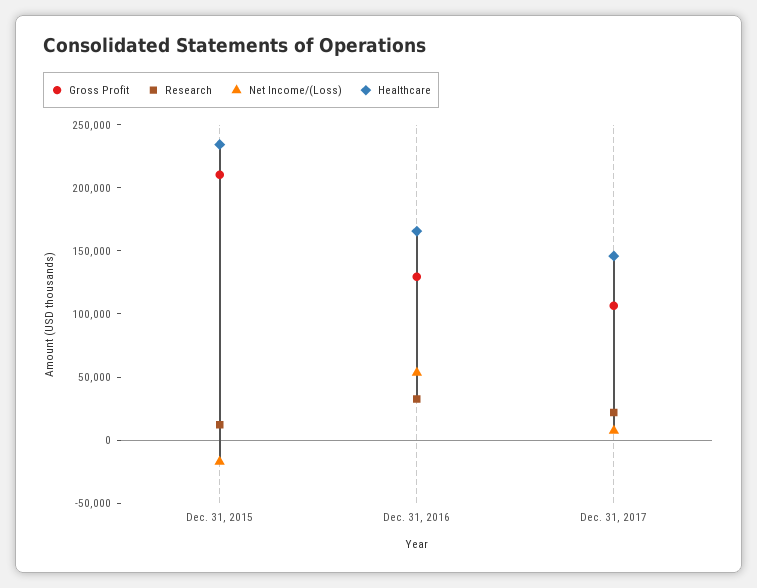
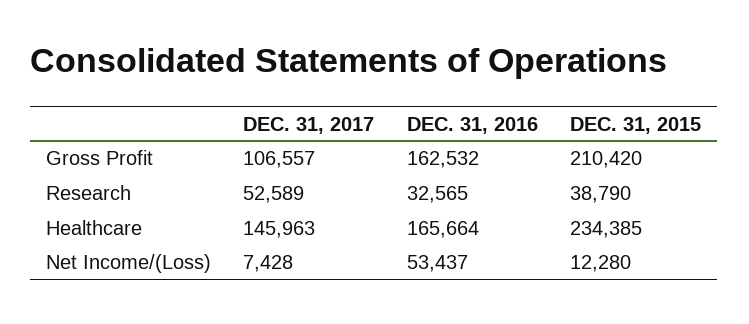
  {
    "Gross Profit": {
      "Dec. 31, 2015": 210420,
-     "Dec. 31, 2016": 130000,
+     "Dec. 31, 2016": 162532,
      "Dec. 31, 2017": 106557
    },
    "Research": {
-     "Dec. 31, 2015": 10000,
+     "Dec. 31, 2015": 38790,
      "Dec. 31, 2016": 32565,
-     "Dec. 31, 2017": 20000
+     "Dec. 31, 2017": 52589
    },
    "Net Income/(Loss)": {
-     "Dec. 31, 2015": -20000,
+     "Dec. 31, 2015": 12280,
      "Dec. 31, 2016": 53437,
      "Dec. 31, 2017": 7428
    },
    "Healthcare": {
      "Dec. 31, 2015": 234385,
      "Dec. 31, 2016": 165664,
      "Dec. 31, 2017": 145963
    }
  }

